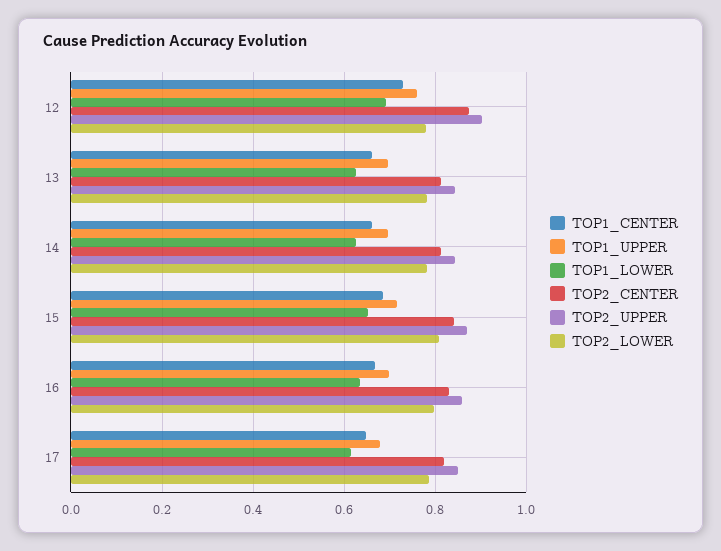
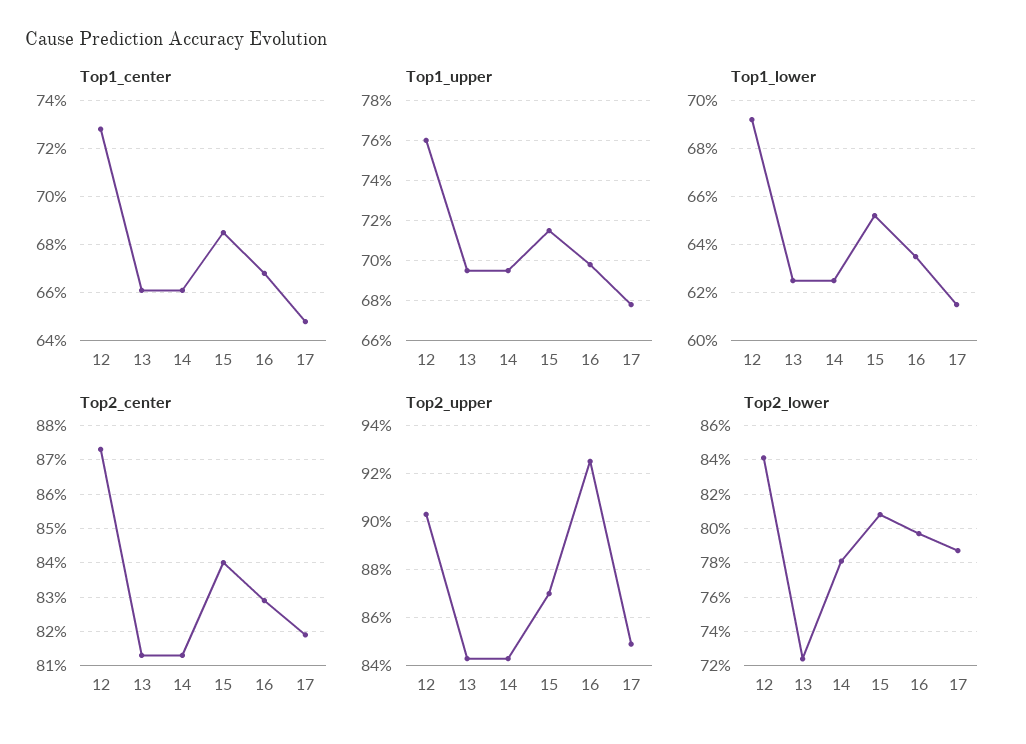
  {
    "TOP1_CENTER": {
      "12": 0.73,
      "13": 0.66,
      "14": 0.66,
      "15": 0.685,
      "16": 0.67,
      "17": 0.65
    },
    "TOP1_UPPER": {
      "12": 0.76,
      "13": 0.695,
      "14": 0.695,
      "15": 0.715,
      "16": 0.7,
      "17": 0.68
    },
    "TOP1_LOWER": {
      "12": 0.69,
      "13": 0.625,
      "14": 0.625,
      "15": 0.65,
      "16": 0.635,
      "17": 0.615
    },
    "TOP2_CENTER": {
      "12": 0.875,
      "13": 0.815,
      "14": 0.815,
      "15": 0.84,
      "16": 0.83,
      "17": 0.82
    },
    "TOP2_UPPER": {
      "12": 0.905,
      "13": 0.845,
      "14": 0.845,
      "15": 0.87,
-     "16": 0.86,
+     "16": 0.925,
      "17": 0.85
    },
    "TOP2_LOWER": {
-     "12": 0.78,
+     "12": 0.84,
-     "13": 0.78,
+     "13": 0.725,
      "14": 0.78,
      "15": 0.81,
      "16": 0.795,
      "17": 0.785
    }
  }

